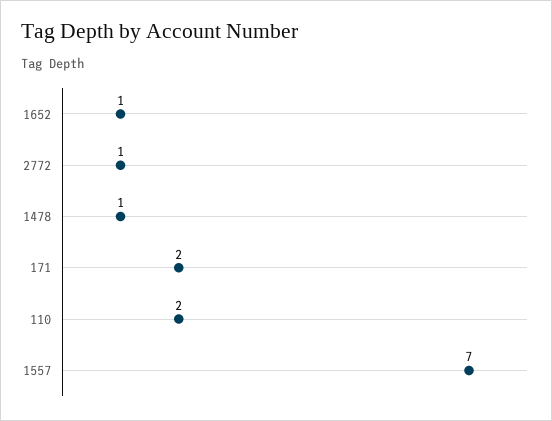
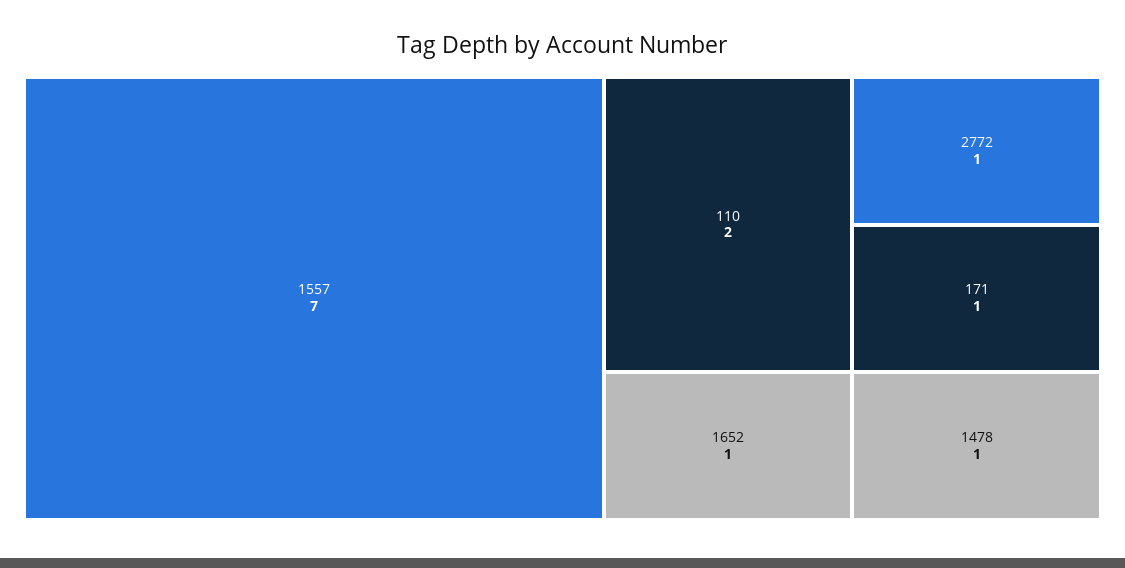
  {
    "1652": 1,
    "2772": 1,
    "1478": 1,
-   "171": 2,
+   "171": 1,
    "110": 2,
    "1557": 7
  }

